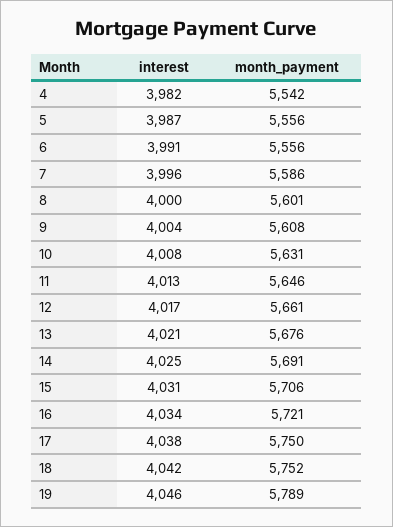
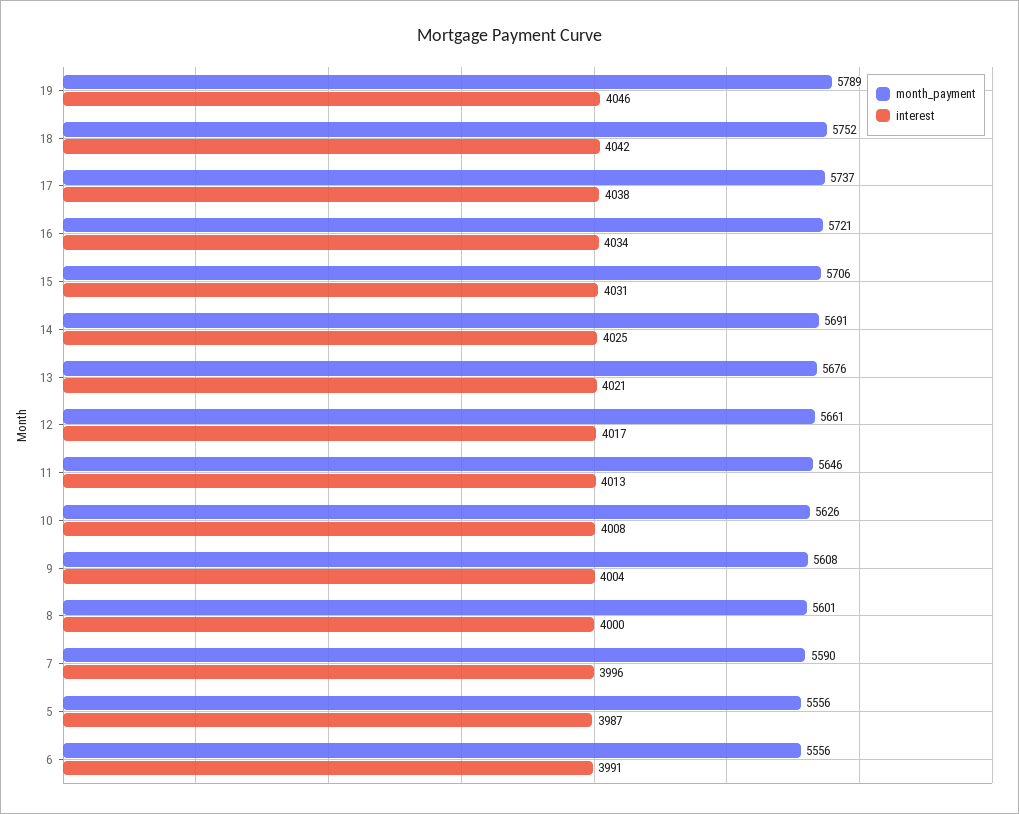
  {
    "interest": {
-     "4": 3982,
      "5": 3987,
      "6": 3991,
      "7": 3996,
      "8": 4000,
      "9": 4004,
      "10": 4008,
      "11": 4013,
      "12": 4017,
      "13": 4021,
      "14": 4025,
      "15": 4031,
      "16": 4034,
      "17": 4038,
      "18": 4042,
      "19": 4046
    },
    "month_payment": {
-     "4": 5542,
      "5": 5556,
      "6": 5556,
-     "7": 5586,
+     "7": 5590,
      "8": 5601,
      "9": 5608,
-     "10": 5631,
+     "10": 5626,
      "11": 5646,
      "12": 5661,
      "13": 5676,
      "14": 5691,
      "15": 5706,
      "16": 5721,
-     "17": 5750,
+     "17": 5737,
      "18": 5752,
      "19": 5789
    }
  }

